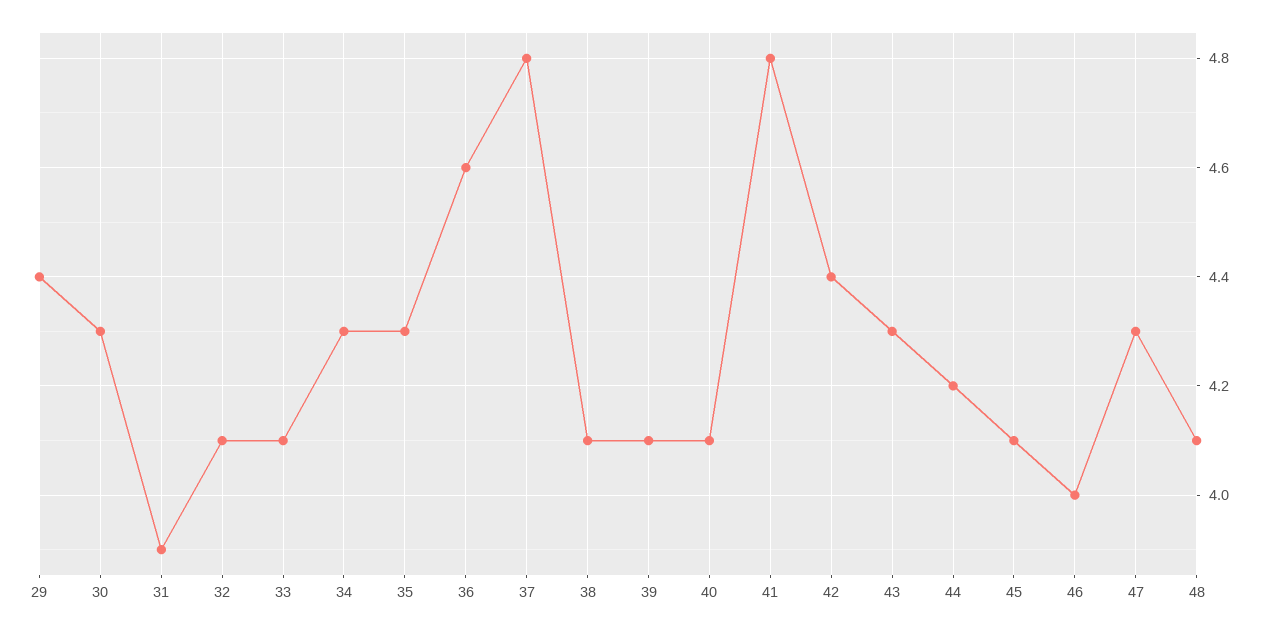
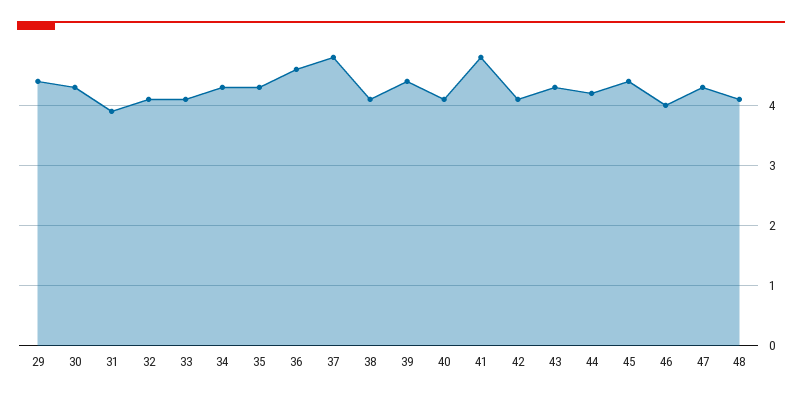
  {
    "29": 4.4,
    "30": 4.3,
    "31": 3.9,
    "32": 4.1,
    "33": 4.1,
    "34": 4.3,
    "35": 4.3,
    "36": 4.6,
    "37": 4.8,
    "38": 4.1,
-   "39": 4.1,
+   "39": 4.4,
    "40": 4.1,
    "41": 4.8,
-   "42": 4.4,
+   "42": 4.1,
    "43": 4.3,
    "44": 4.2,
-   "45": 4.1,
+   "45": 4.4,
    "46": 4,
    "47": 4.3,
    "48": 4.1
  }

